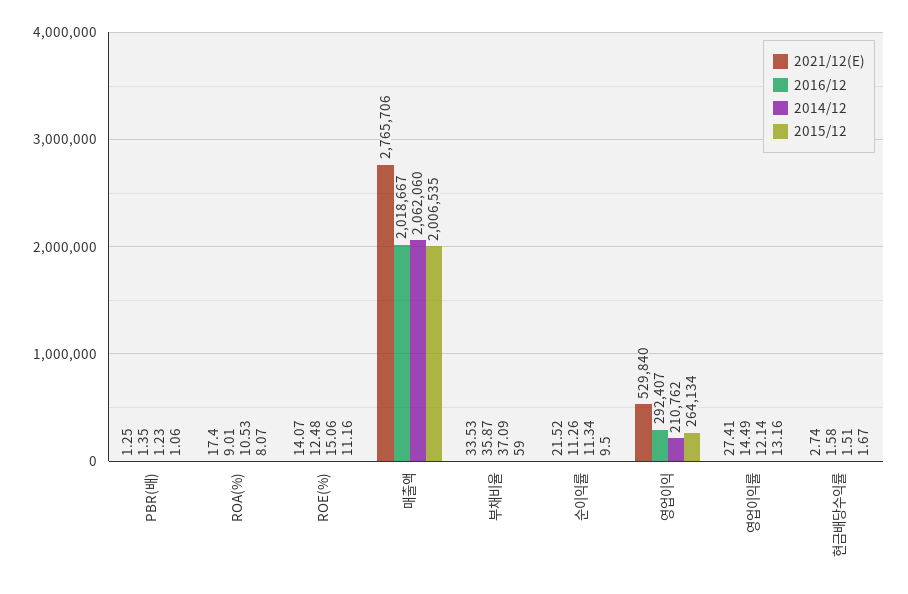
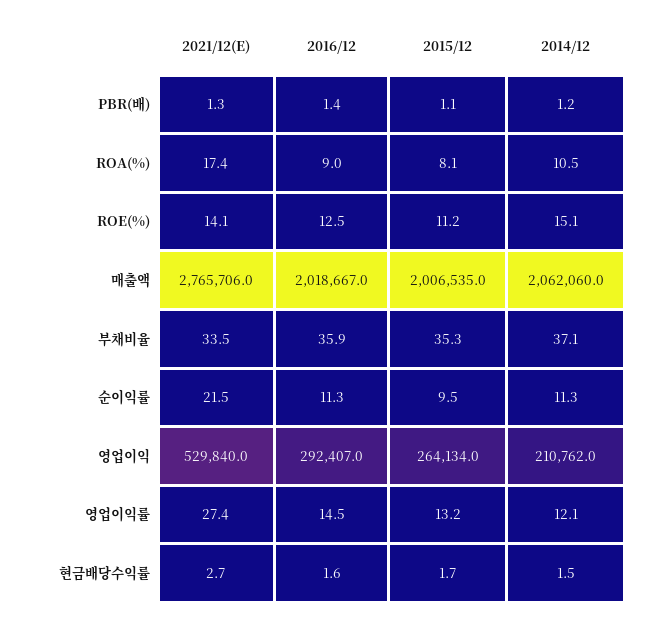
  {
    "2021/12(E)": {
      "PBR(배)": 1.25,
      "ROA(%)": 17.4,
      "ROE(%)": 14.07,
      "매출액": 2765706,
      "부채비율": 33.53,
      "순이익률": 21.52,
      "영업이익": 529840,
      "영업이익률": 27.41,
      "현금배당수익률": 2.74
    },
    "2016/12": {
      "PBR(배)": 1.35,
      "ROA(%)": 9.01,
      "ROE(%)": 12.48,
      "매출액": 2018667,
      "부채비율": 35.87,
      "순이익률": 11.26,
      "영업이익": 292407,
      "영업이익률": 14.49,
      "현금배당수익률": 1.58
    },
    "2014/12": {
      "PBR(배)": 1.23,
      "ROA(%)": 10.53,
      "ROE(%)": 15.06,
      "매출액": 2062060,
      "부채비율": 37.09,
      "순이익률": 11.34,
      "영업이익": 210762,
      "영업이익률": 12.14,
      "현금배당수익률": 1.51
    },
    "2015/12": {
      "PBR(배)": 1.06,
      "ROA(%)": 8.07,
      "ROE(%)": 11.16,
      "매출액": 2006535,
-     "부채비율": 59,
+     "부채비율": 35.3,
      "순이익률": 9.5,
      "영업이익": 264134,
      "영업이익률": 13.16,
      "현금배당수익률": 1.67
    }
  }

